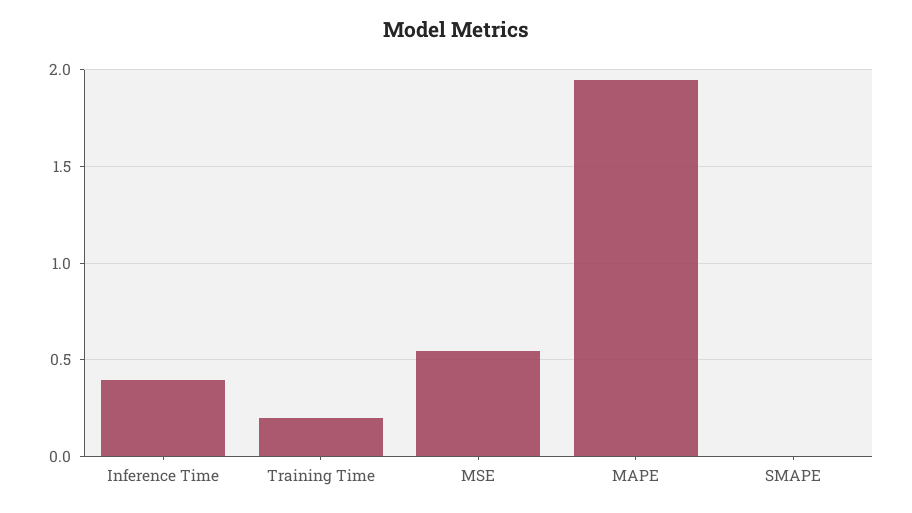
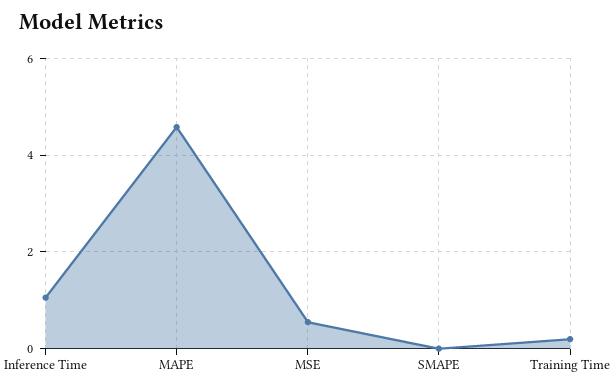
  {
-   "Inference Time": 0.4,
+   "Inference Time": 1,
    "Training Time": 0.2,
    "MSE": 0.55,
-   "MAPE": 1.95,
+   "MAPE": 4.6,
    "SMAPE": 0
  }

